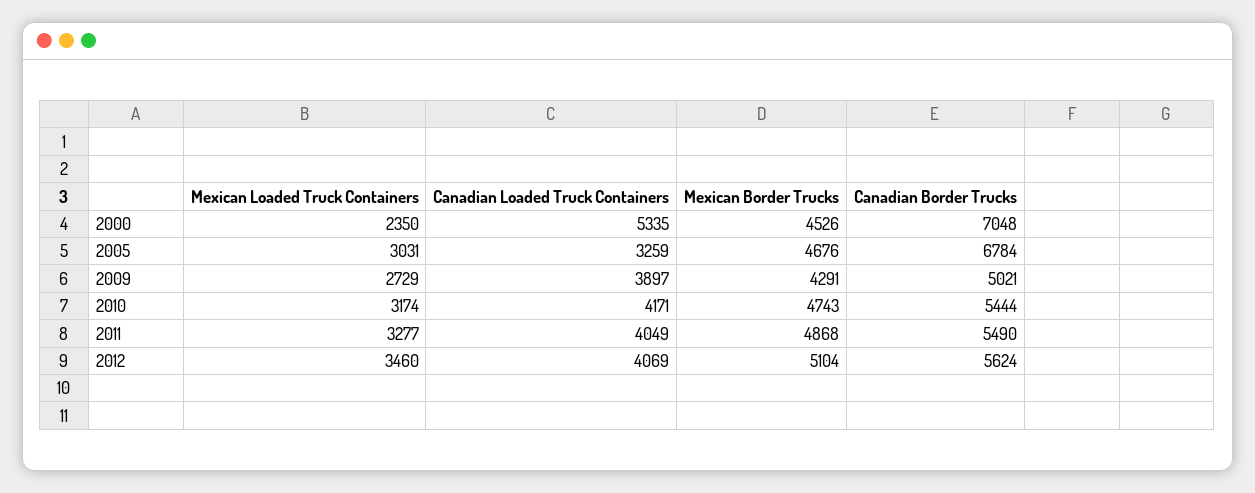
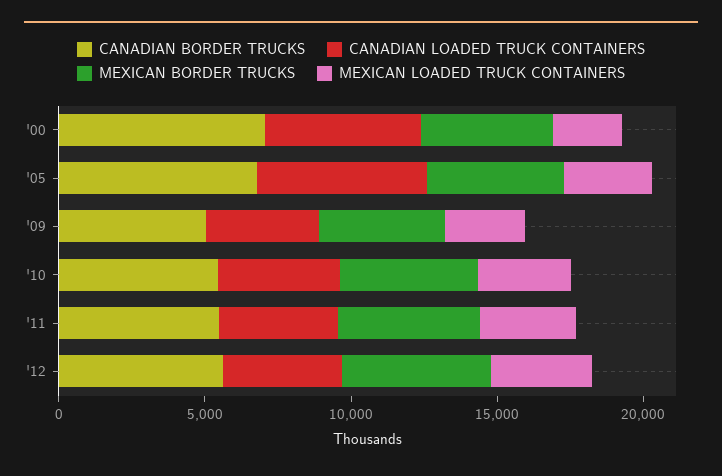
  {
    "Mexican Loaded Truck Containers": {
      "2000": 2350,
      "2005": 3031,
      "2009": 2729,
      "2010": 3174,
      "2011": 3277,
      "2012": 3460
    },
    "Canadian Loaded Truck Containers": {
      "2000": 5335,
-     "2005": 3259,
+     "2005": 6000,
      "2009": 3897,
      "2010": 4171,
      "2011": 4049,
      "2012": 4069
    },
    "Mexican Border Trucks": {
      "2000": 4526,
      "2005": 4676,
      "2009": 4291,
      "2010": 4743,
      "2011": 4868,
      "2012": 5104
    },
    "Canadian Border Trucks": {
      "2000": 7048,
      "2005": 6784,
      "2009": 5021,
      "2010": 5444,
      "2011": 5490,
      "2012": 5624
    }
  }

